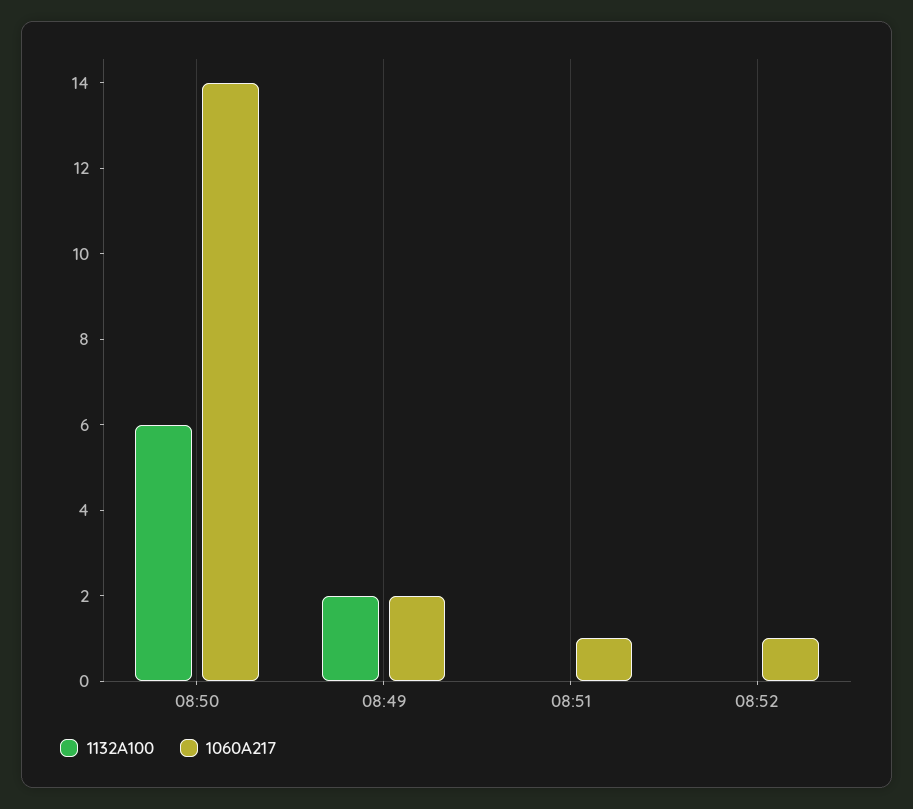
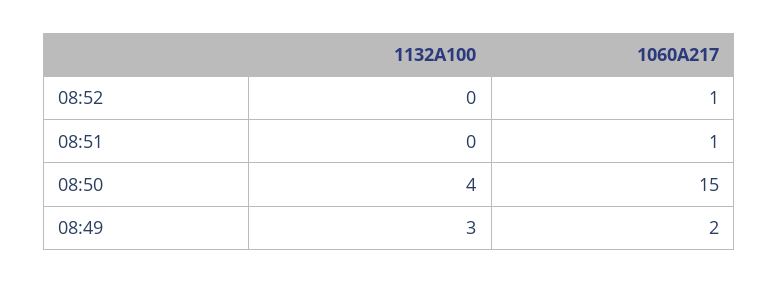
  {
    "1132A100": {
-     "08:50": 6,
+     "08:50": 4,
-     "08:49": 2,
+     "08:49": 3,
      "08:51": 0,
      "08:52": 0
    },
    "1060A217": {
-     "08:50": 14,
+     "08:50": 15,
      "08:49": 2,
      "08:51": 1,
      "08:52": 1
    }
  }

